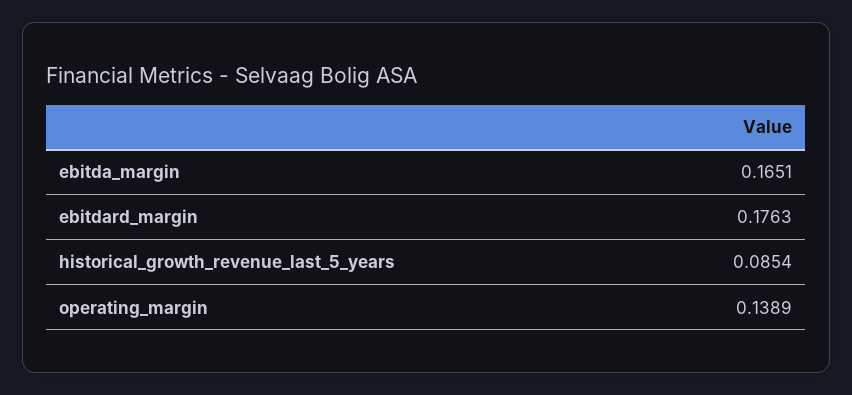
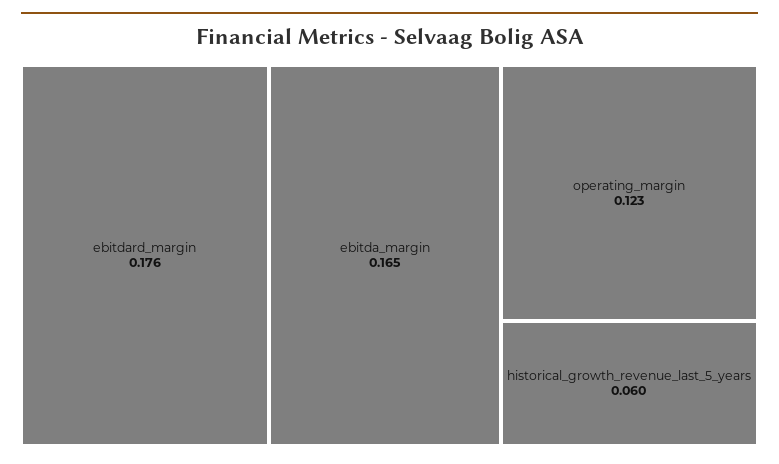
  {
    "ebitda_margin": 0.1651,
    "ebitdard_margin": 0.1763,
-   "historical_growth_revenue_last_5_years": 0.0854,
+   "historical_growth_revenue_last_5_years": 0.06,
-   "operating_margin": 0.1389
+   "operating_margin": 0.123
  }

